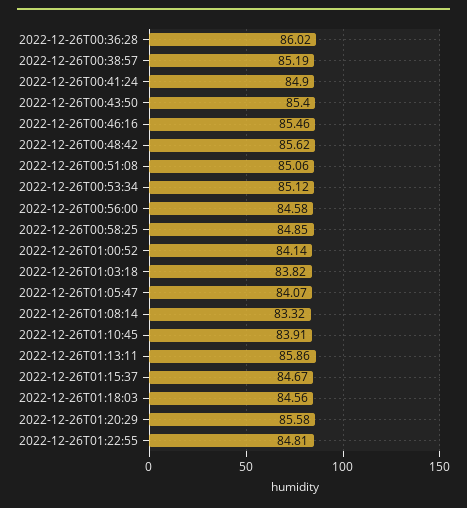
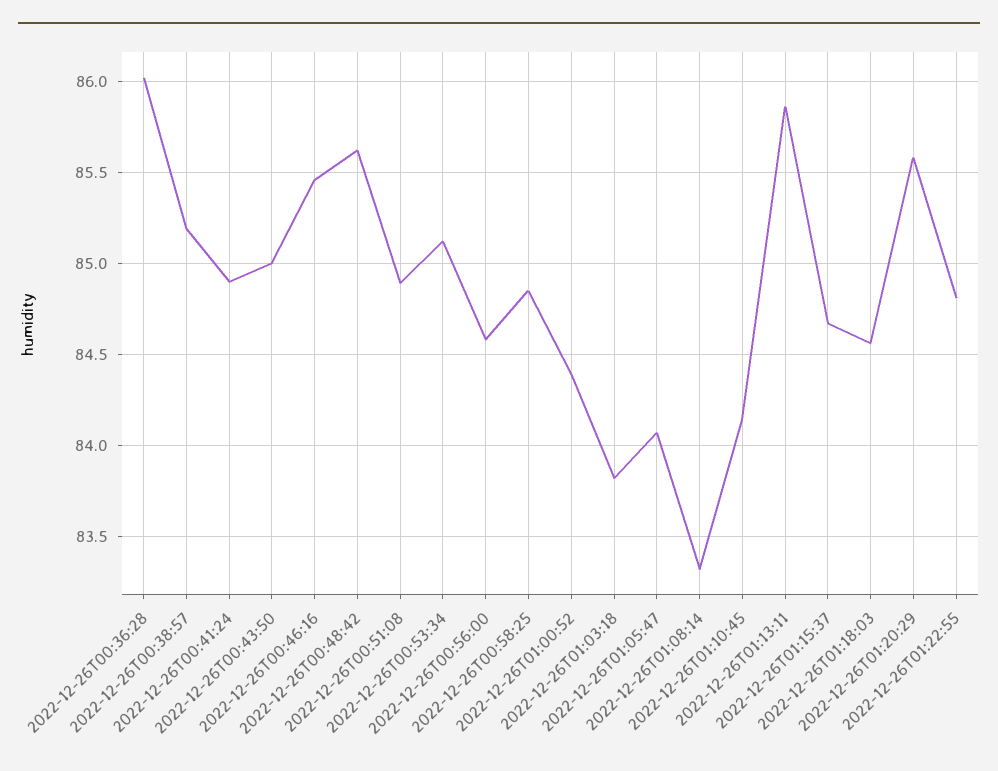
  {
    "2022-12-26T00:36:28": 86.02,
    "2022-12-26T00:38:57": 85.19,
    "2022-12-26T00:41:24": 84.9,
-   "2022-12-26T00:43:50": 85.4,
+   "2022-12-26T00:43:50": 85,
    "2022-12-26T00:46:16": 85.46,
    "2022-12-26T00:48:42": 85.62,
-   "2022-12-26T00:51:08": 85.06,
+   "2022-12-26T00:51:08": 84.9,
    "2022-12-26T00:53:34": 85.12,
    "2022-12-26T00:56:00": 84.58,
    "2022-12-26T00:58:25": 84.85,
-   "2022-12-26T01:00:52": 84.14,
+   "2022-12-26T01:00:52": 84.4,
    "2022-12-26T01:03:18": 83.82,
    "2022-12-26T01:05:47": 84.07,
    "2022-12-26T01:08:14": 83.32,
-   "2022-12-26T01:10:45": 83.91,
+   "2022-12-26T01:10:45": 84.15,
    "2022-12-26T01:13:11": 85.86,
    "2022-12-26T01:15:37": 84.67,
    "2022-12-26T01:18:03": 84.56,
    "2022-12-26T01:20:29": 85.58,
    "2022-12-26T01:22:55": 84.81
  }

